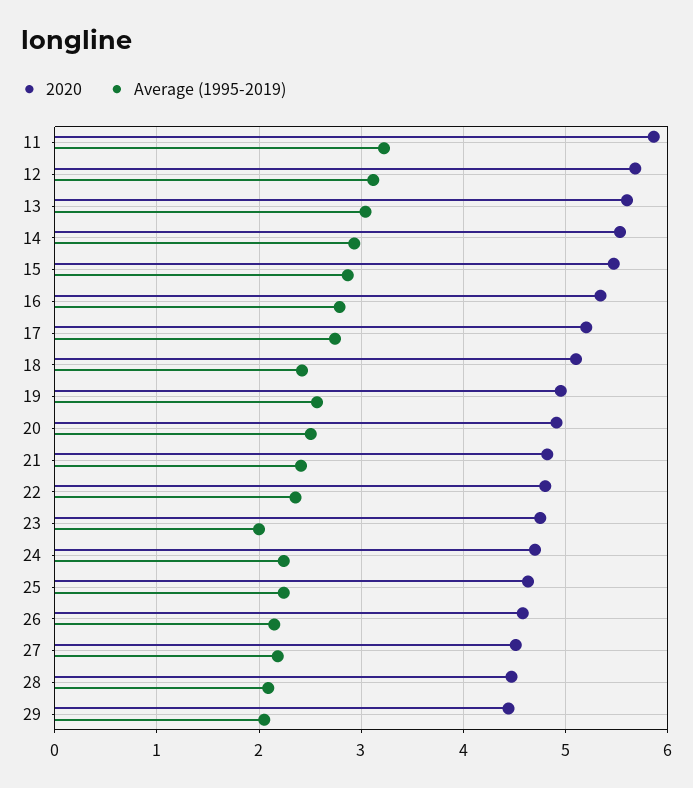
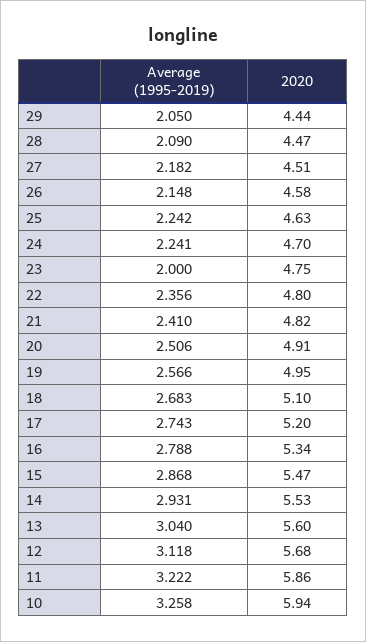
  {
    "2020": {
      "11": 5.86,
      "12": 5.68,
      "13": 5.6,
      "14": 5.53,
      "15": 5.47,
      "16": 5.34,
      "17": 5.2,
      "18": 5.1,
      "19": 4.95,
      "20": 4.91,
      "21": 4.82,
      "22": 4.8,
      "23": 4.75,
      "24": 4.7,
      "25": 4.63,
      "26": 4.58,
      "27": 4.51,
      "28": 4.47,
-     "29": 4.44
+     "29": 4.44,
+     "10": 5.94
    },
    "Average (1995-2019)": {
      "11": 3.222,
      "12": 3.118,
      "13": 3.04,
      "14": 2.931,
      "15": 2.868,
      "16": 2.788,
      "17": 2.743,
-     "18": 2.4,
+     "18": 2.683,
      "19": 2.566,
      "20": 2.506,
      "21": 2.41,
      "22": 2.356,
      "23": 2,
      "24": 2.241,
      "25": 2.242,
      "26": 2.148,
      "27": 2.182,
      "28": 2.09,
-     "29": 2.05
+     "29": 2.05,
+     "10": 3.258
    }
  }

